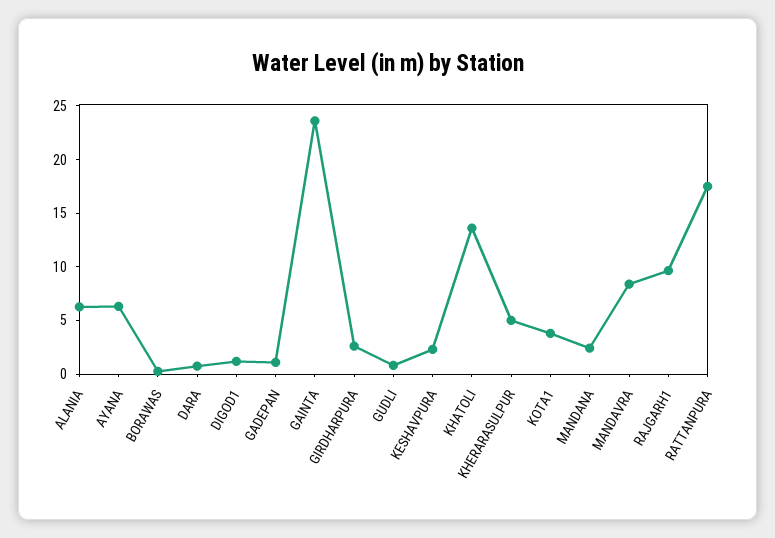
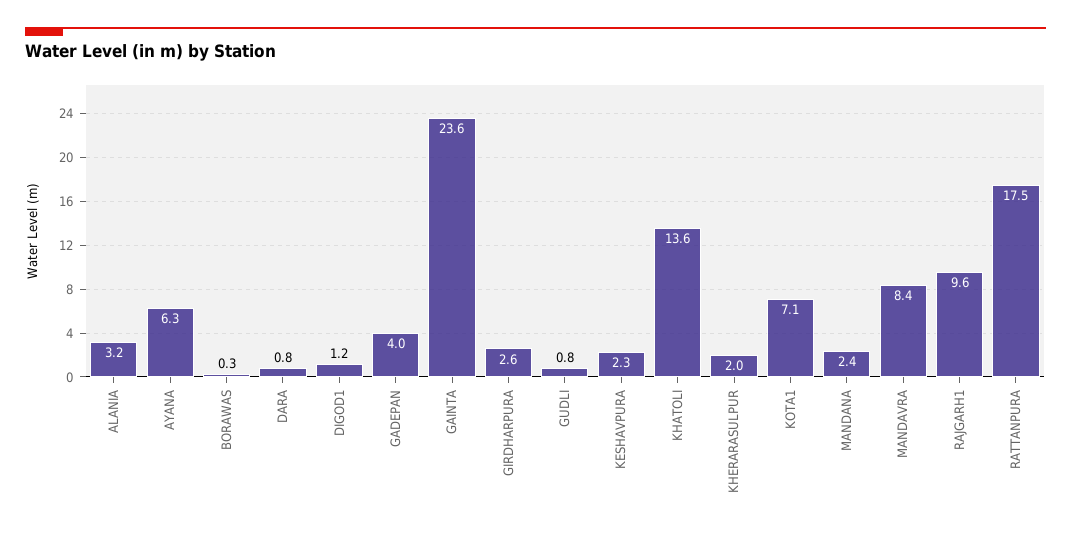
  {
-   "ALANIA": 6,
+   "ALANIA": 3.2,
    "AYANA": 6.3,
    "BORAWAS": 0.3,
    "DARA": 0.8,
    "DIGOD1": 1.2,
-   "GADEPAN": 1,
+   "GADEPAN": 4,
    "GAINTA": 23.6,
    "GIRDHARPURA": 2.6,
    "GUDLI": 0.8,
    "KESHAVPURA": 2.3,
    "KHATOLI": 13.6,
-   "KHERARASULPUR": 5,
+   "KHERARASULPUR": 2,
-   "KOTA1": 4,
+   "KOTA1": 7.1,
    "MANDANA": 2.4,
    "MANDAVRA": 8.4,
    "RAJGARH1": 9.6,
    "RATTANPURA": 17.5
  }

